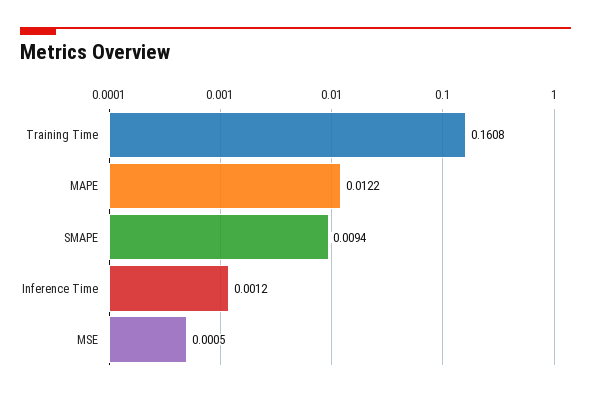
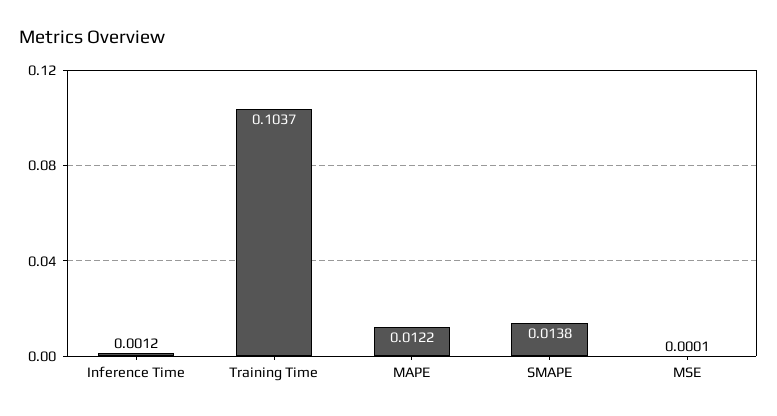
  {
-   "Training Time": 0.1608,
+   "Training Time": 0.1037,
    "MAPE": 0.0122,
-   "SMAPE": 0.0094,
+   "SMAPE": 0.0138,
    "Inference Time": 0.0012,
-   "MSE": 0.0005
+   "MSE": 0.0001
  }

